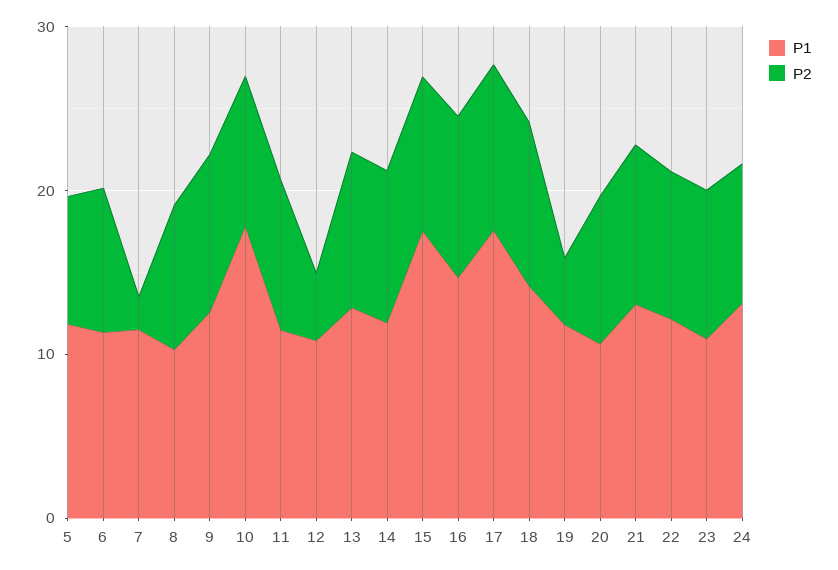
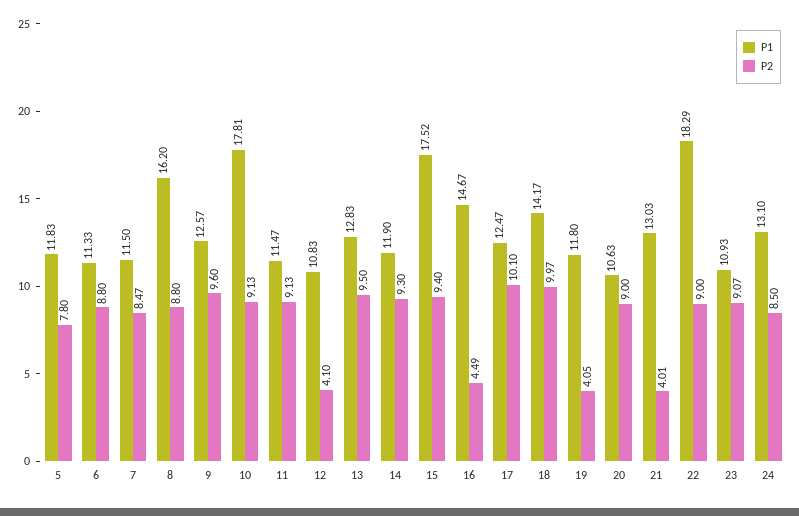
  {
    "P1": {
      "5": 11.83,
      "6": 11.33,
      "7": 11.5,
-     "8": 10,
+     "8": 16.2,
      "9": 12.57,
      "10": 17.81,
      "11": 11.47,
      "12": 10.83,
      "13": 12.83,
      "14": 11.9,
      "15": 17.52,
      "16": 14.67,
-     "17": 18,
+     "17": 12.47,
      "18": 14.17,
      "19": 11.8,
      "20": 10.63,
      "21": 13.03,
-     "22": 12,
+     "22": 18.29,
      "23": 10.93,
      "24": 13.1
    },
    "P2": {
      "5": 7.8,
      "6": 8.8,
-     "7": 2,
+     "7": 8.47,
      "8": 8.8,
      "9": 9.6,
      "10": 9.13,
      "11": 9.13,
      "12": 4.1,
      "13": 9.5,
      "14": 9.3,
      "15": 9.4,
-     "16": 10,
+     "16": 4.49,
      "17": 10.1,
      "18": 9.97,
      "19": 4.05,
      "20": 9,
-     "21": 10,
+     "21": 4.01,
      "22": 9,
      "23": 9.07,
      "24": 8.5
    }
  }

